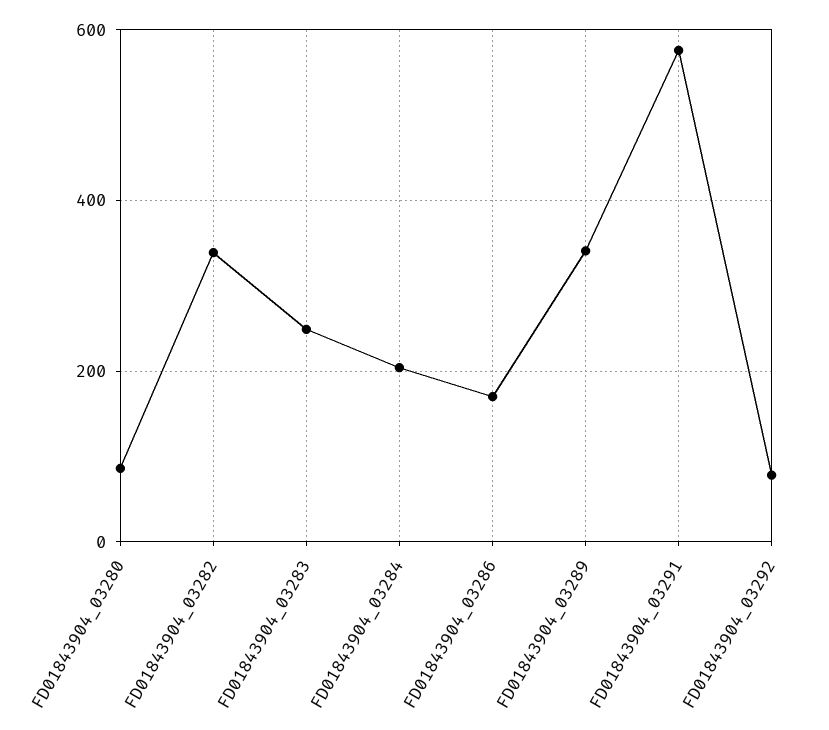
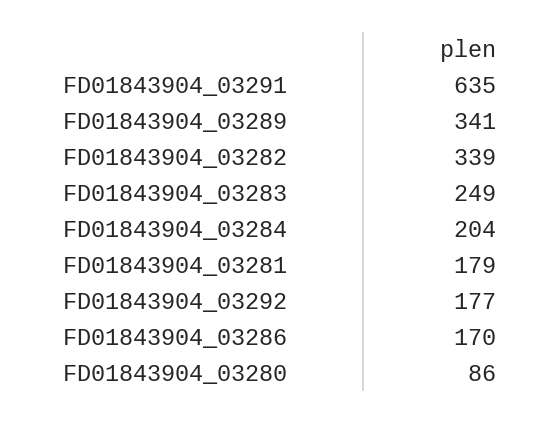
  {
    "FD01843904_03280": 86,
    "FD01843904_03282": 339,
    "FD01843904_03283": 249,
    "FD01843904_03284": 204,
    "FD01843904_03286": 170,
    "FD01843904_03289": 341,
-   "FD01843904_03291": 580,
+   "FD01843904_03291": 635,
-   "FD01843904_03292": 80
+   "FD01843904_03292": 177,
+   "FD01843904_03281": 179
  }

